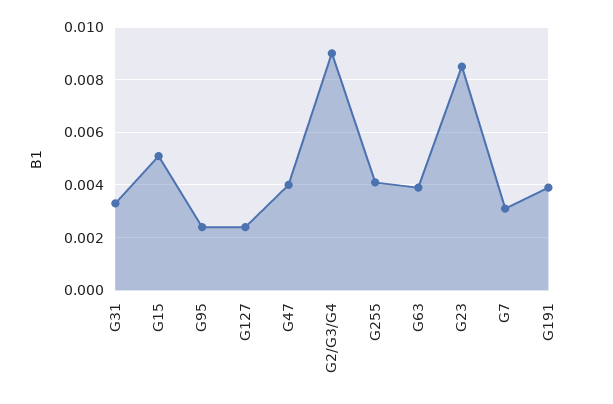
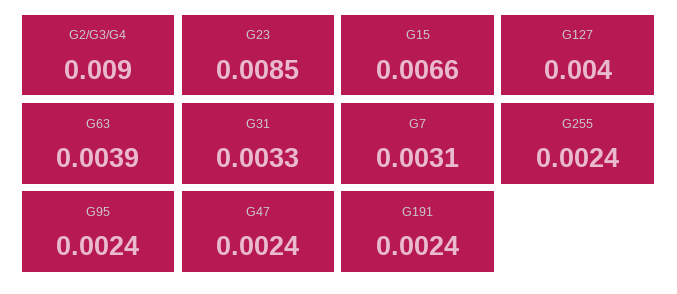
  {
    "G31": 0.0033,
-   "G15": 0.005,
+   "G15": 0.0066,
    "G95": 0.0024,
-   "G127": 0.0025,
+   "G127": 0.004,
-   "G47": 0.004,
+   "G47": 0.0024,
    "G2/G3/G4": 0.009,
-   "G255": 0.004,
+   "G255": 0.0024,
    "G63": 0.0039,
    "G23": 0.0085,
    "G7": 0.0031,
-   "G191": 0.004
+   "G191": 0.0024
  }

